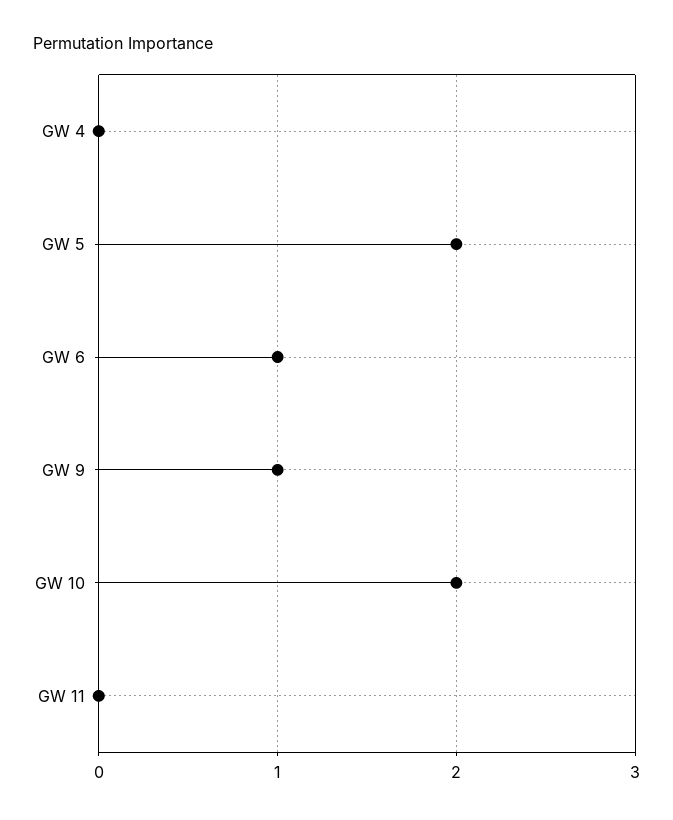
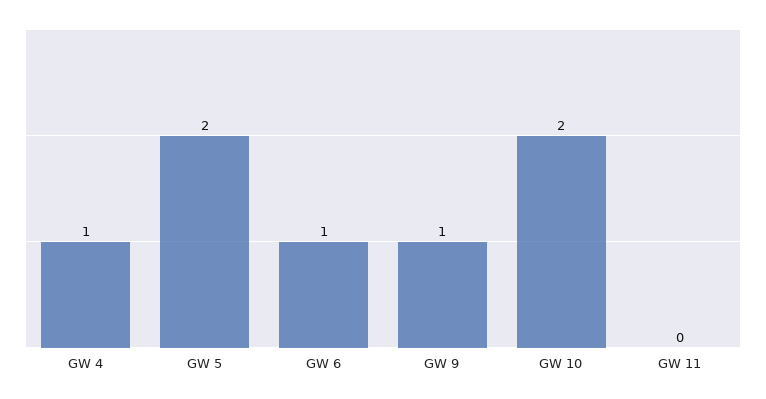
  {
-   "GW 4": 0,
+   "GW 4": 1,
    "GW 5": 2,
    "GW 6": 1,
    "GW 9": 1,
    "GW 10": 2,
    "GW 11": 0
  }

